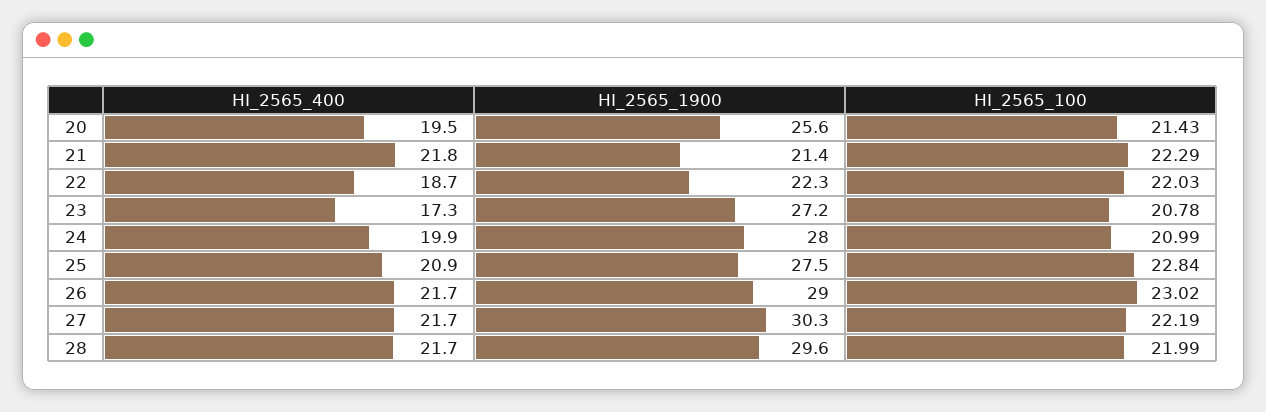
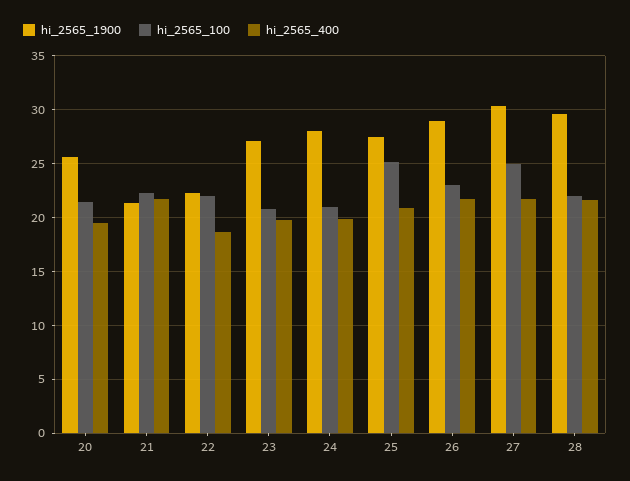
  {
    "HI_2565_400": {
      "20": 19.5,
      "21": 21.8,
      "22": 18.7,
-     "23": 17.3,
+     "23": 20,
      "24": 19.9,
      "25": 20.9,
      "26": 21.7,
      "27": 21.7,
      "28": 21.7
    },
    "HI_2565_1900": {
      "20": 25.6,
      "21": 21.4,
      "22": 22.3,
      "23": 27.2,
      "24": 28,
      "25": 27.5,
      "26": 29,
      "27": 30.3,
      "28": 29.6
    },
    "HI_2565_100": {
      "20": 21.43,
      "21": 22.29,
      "22": 22.03,
      "23": 20.78,
      "24": 20.99,
-     "25": 22.84,
+     "25": 25,
      "26": 23.02,
-     "27": 22.19,
+     "27": 25,
      "28": 21.99
    }
  }

